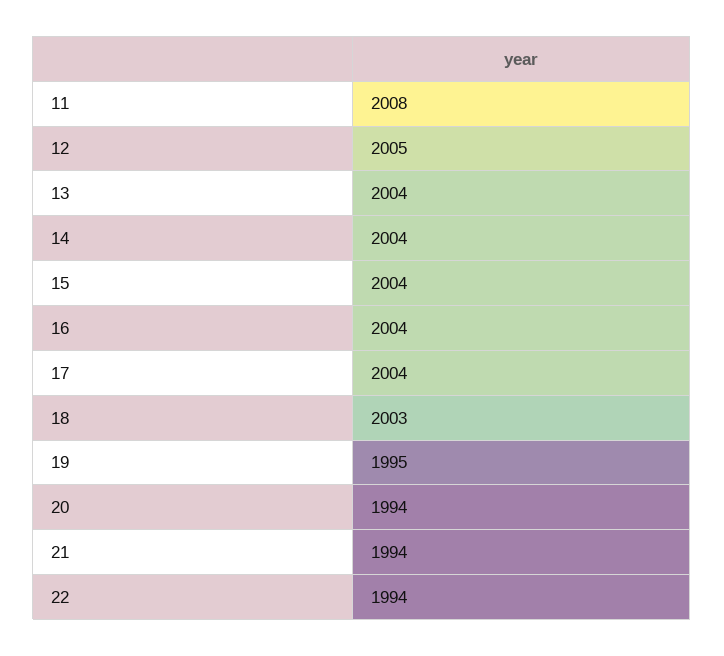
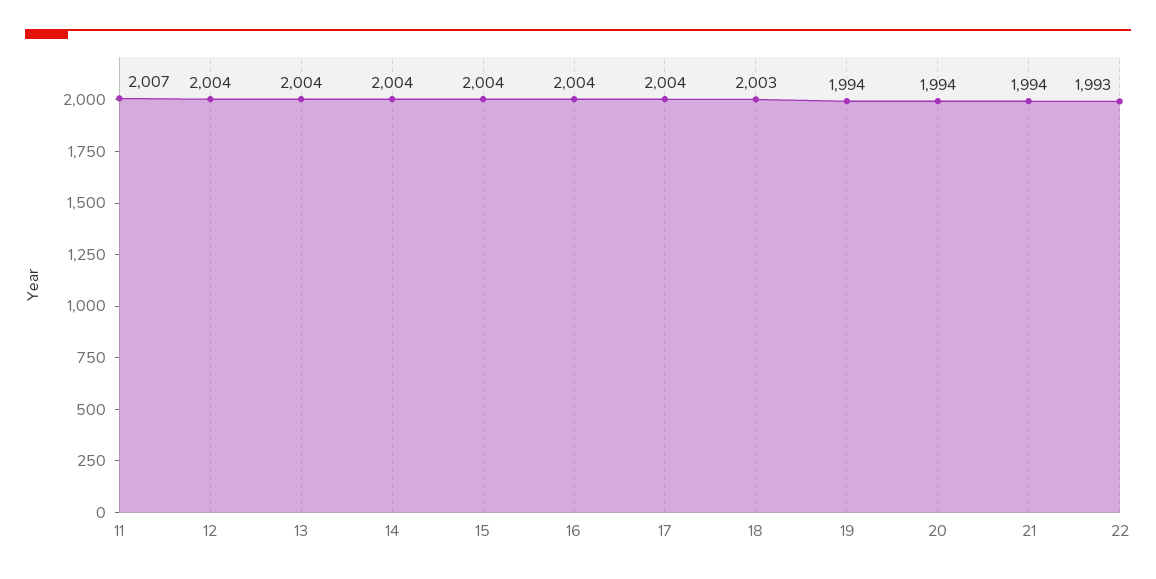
  {
-   "11": 2008,
+   "11": 2007,
-   "12": 2005,
+   "12": 2004,
    "13": 2004,
    "14": 2004,
    "15": 2004,
    "16": 2004,
    "17": 2004,
    "18": 2003,
-   "19": 1995,
+   "19": 1994,
    "20": 1994,
    "21": 1994,
-   "22": 1994
+   "22": 1993
  }

